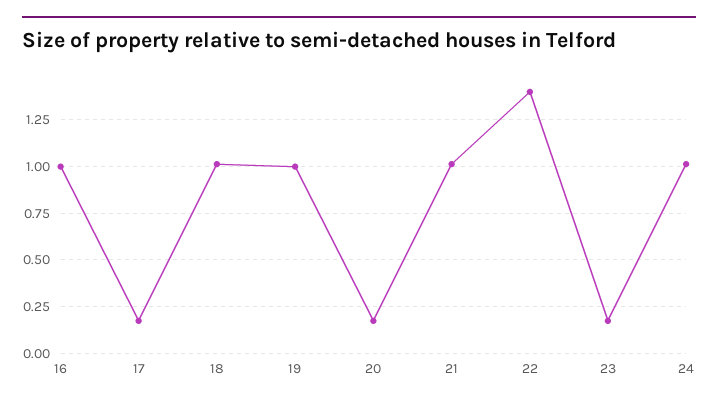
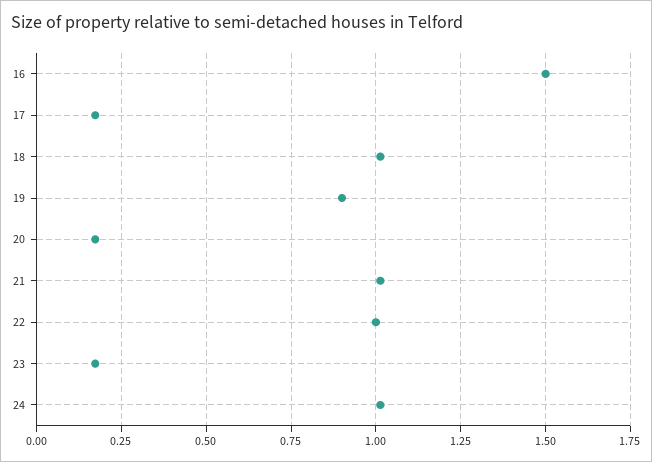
  {
-   "16": 1,
+   "16": 1.5,
    "17": 0.175,
    "18": 1.025,
-   "19": 1,
+   "19": 0.9,
    "20": 0.175,
    "21": 1.025,
-   "22": 1.4,
+   "22": 1,
    "23": 0.175,
    "24": 1.025
  }

